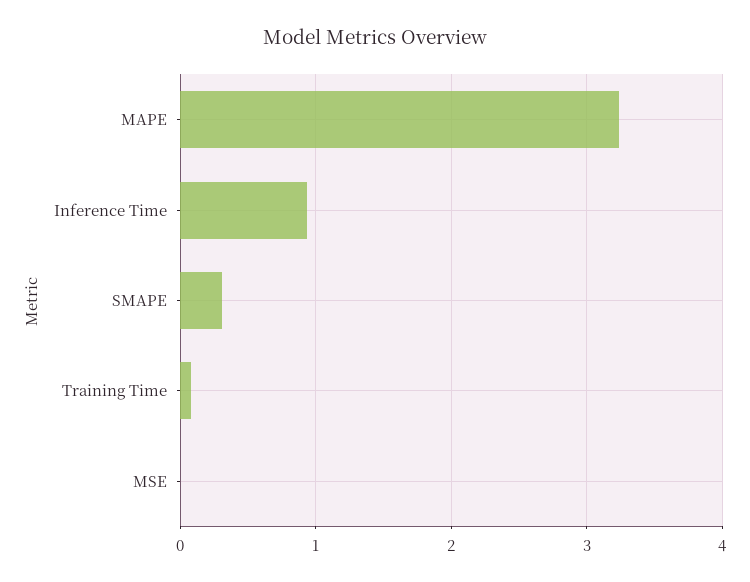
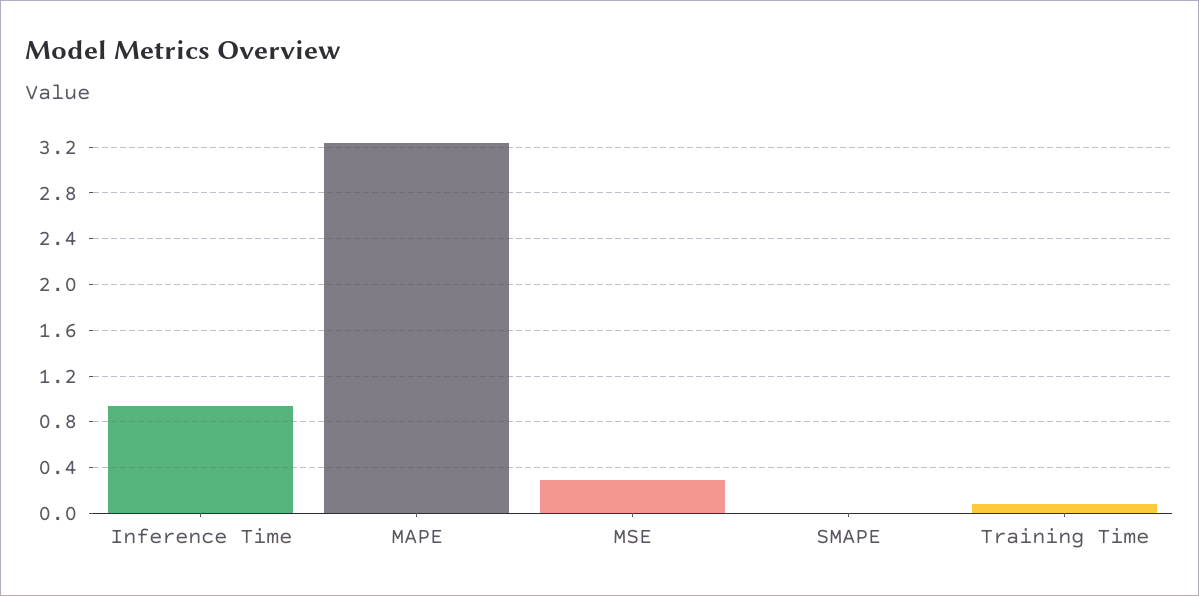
  {
    "MAPE": 3.2,
    "Inference Time": 0.9,
-   "SMAPE": 0.3,
+   "SMAPE": 0,
    "Training Time": 0.1,
-   "MSE": 0
+   "MSE": 0.3
  }

